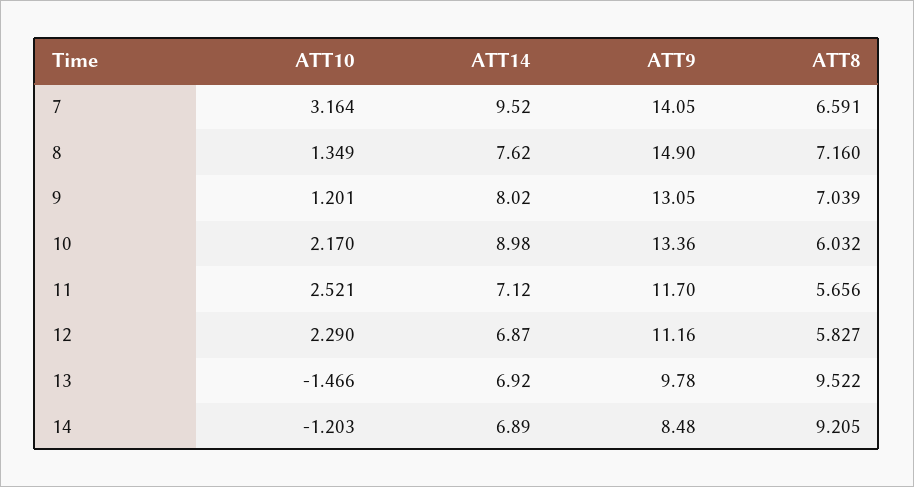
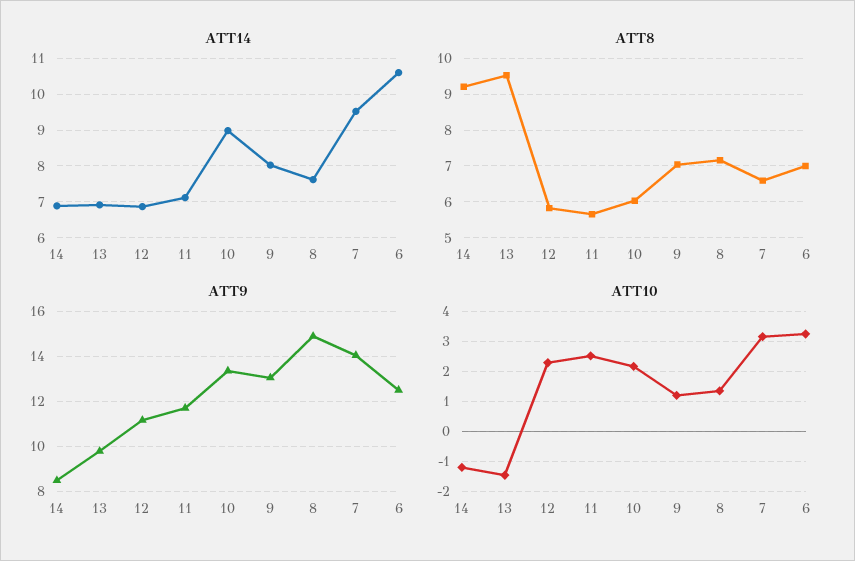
  {
    "ATT10": {
      "7": 3.164,
      "8": 1.349,
      "9": 1.201,
      "10": 2.17,
      "11": 2.521,
      "12": 2.29,
      "13": -1.466,
-     "14": -1.203
+     "14": -1.203,
+     "6": 3.25
    },
    "ATT14": {
      "7": 9.52,
      "8": 7.62,
      "9": 8.02,
      "10": 8.98,
      "11": 7.12,
      "12": 6.87,
      "13": 6.92,
-     "14": 6.89
+     "14": 6.89,
+     "6": 10.6
    },
    "ATT9": {
      "7": 14.05,
      "8": 14.9,
      "9": 13.05,
      "10": 13.36,
      "11": 11.7,
      "12": 11.16,
      "13": 9.78,
-     "14": 8.48
+     "14": 8.48,
+     "6": 12.5
    },
    "ATT8": {
      "7": 6.591,
      "8": 7.16,
      "9": 7.039,
      "10": 6.032,
      "11": 5.656,
      "12": 5.827,
      "13": 9.522,
-     "14": 9.205
+     "14": 9.205,
+     "6": 7
    }
  }

